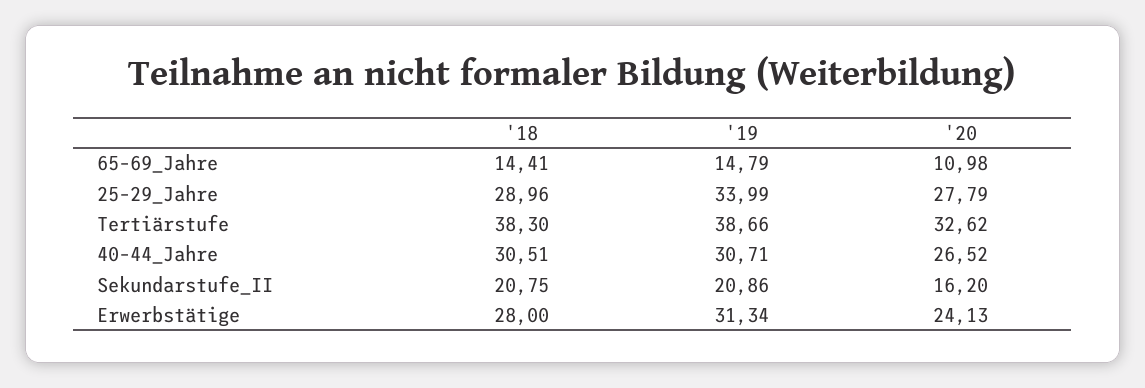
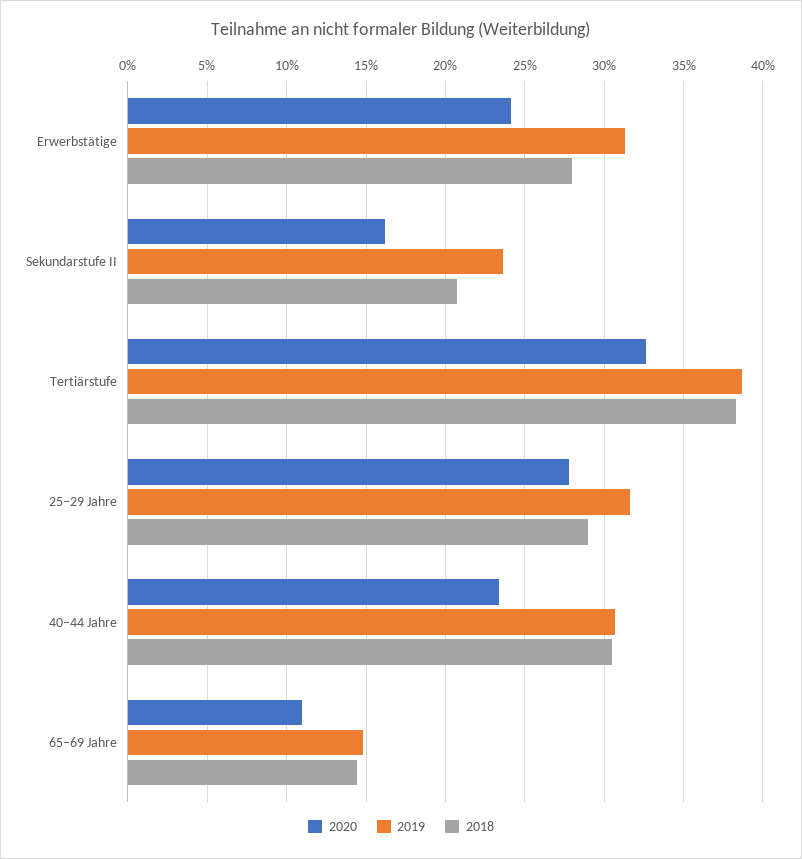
  {
    "'18": {
      "65–69_Jahre": 14.41,
      "25–29_Jahre": 28.96,
      "Tertiärstufe": 38.3,
      "40–44_Jahre": 30.51,
      "Sekundarstufe_II": 20.75,
      "Erwerbstätige": 28
    },
    "'19": {
      "65–69_Jahre": 14.79,
-     "25–29_Jahre": 33.99,
+     "25–29_Jahre": 31.5,
      "Tertiärstufe": 38.66,
      "40–44_Jahre": 30.71,
-     "Sekundarstufe_II": 20.86,
+     "Sekundarstufe_II": 23.5,
      "Erwerbstätige": 31.34
    },
    "'20": {
      "65–69_Jahre": 10.98,
      "25–29_Jahre": 27.79,
      "Tertiärstufe": 32.62,
-     "40–44_Jahre": 26.52,
+     "40–44_Jahre": 23.5,
      "Sekundarstufe_II": 16.2,
      "Erwerbstätige": 24.13
    }
  }

